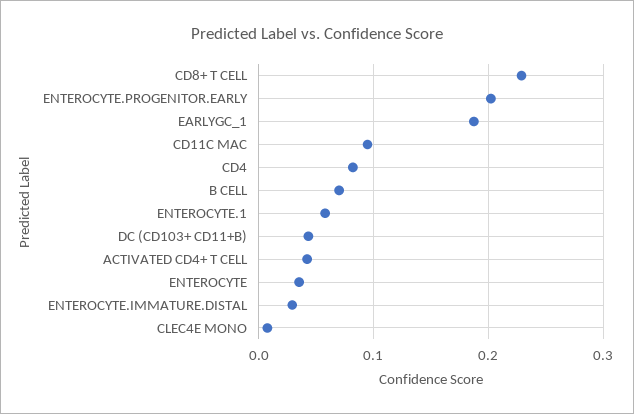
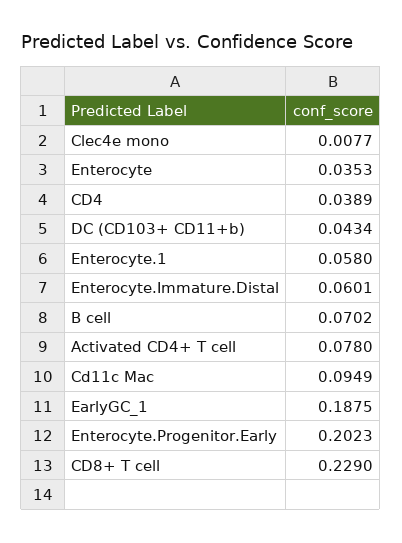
  {
    "CD8+ T CELL": 0.229,
    "ENTEROCYTE.PROGENITOR.EARLY": 0.2023,
    "EARLYGC_1": 0.1875,
    "CD11C MAC": 0.0949,
-   "CD4": 0.08,
+   "CD4": 0.0389,
    "B CELL": 0.0702,
    "ENTEROCYTE.1": 0.058,
    "DC (CD103+ CD11+B)": 0.0434,
-   "ACTIVATED CD4+ T CELL": 0.04,
+   "ACTIVATED CD4+ T CELL": 0.078,
    "ENTEROCYTE": 0.0353,
-   "ENTEROCYTE.IMMATURE.DISTAL": 0.03,
+   "ENTEROCYTE.IMMATURE.DISTAL": 0.0601,
    "CLEC4E MONO": 0.0077
  }

